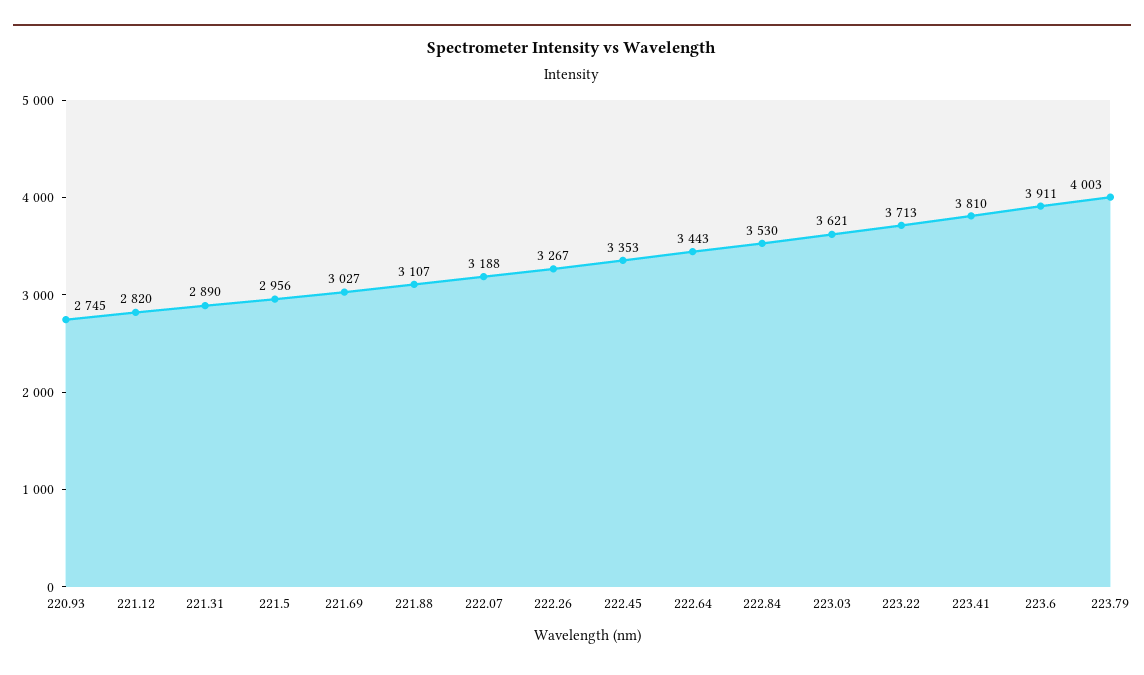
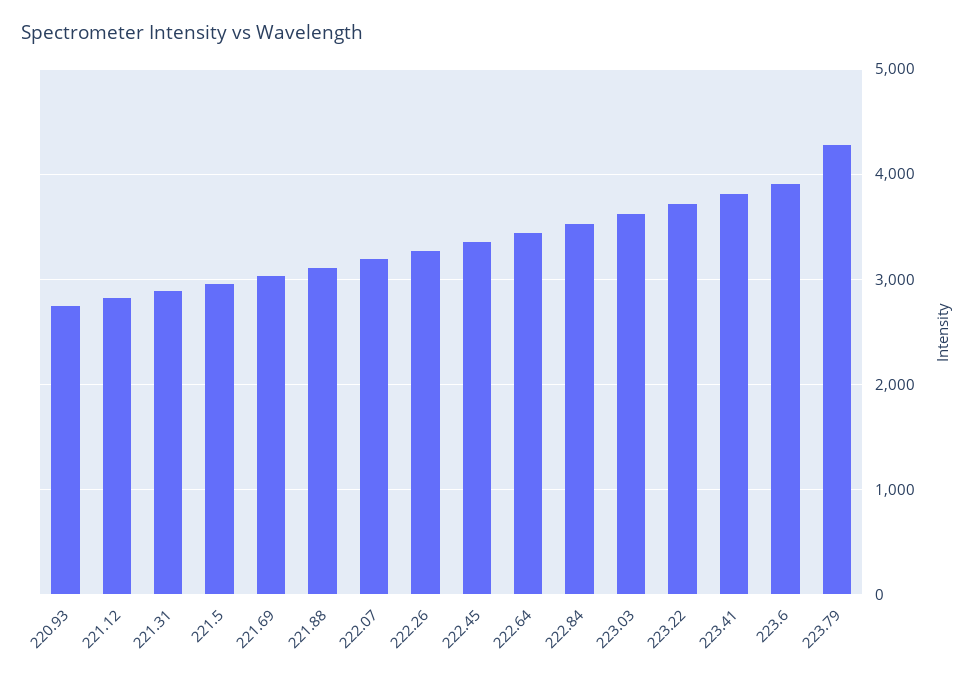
  {
    "220.93": 2745,
    "221.12": 2820,
    "221.31": 2890,
    "221.5": 2956,
    "221.69": 3027,
    "221.88": 3107,
    "222.07": 3188,
    "222.26": 3267,
    "222.45": 3353,
    "222.64": 3443,
    "222.84": 3530,
    "223.03": 3621,
    "223.22": 3713,
    "223.41": 3810,
    "223.6": 3911,
-   "223.79": 4003
+   "223.79": 4300
  }

